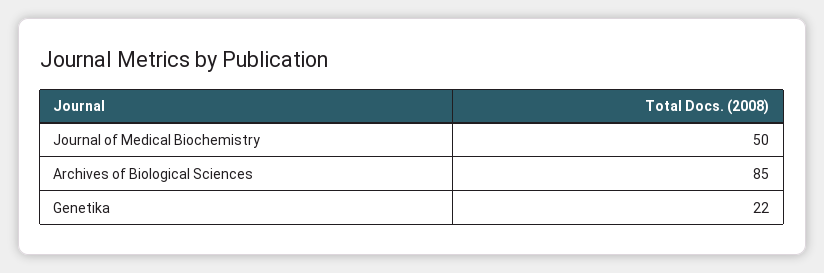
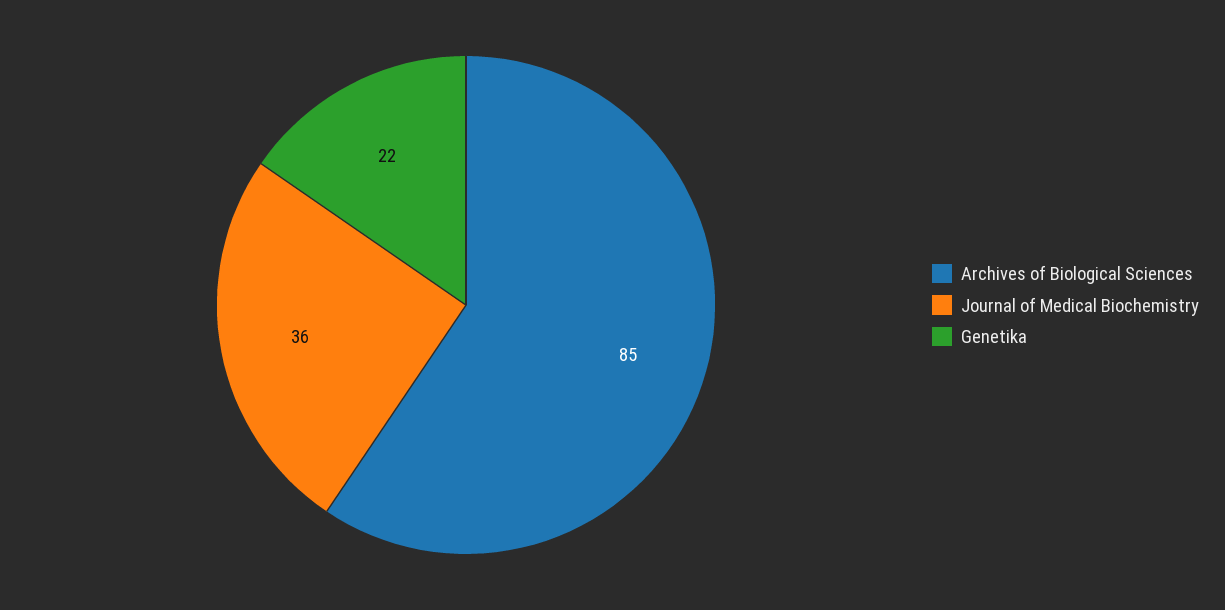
  {
-   "Journal of Medical Biochemistry": 50,
+   "Journal of Medical Biochemistry": 36,
    "Archives of Biological Sciences": 85,
    "Genetika": 22
  }

